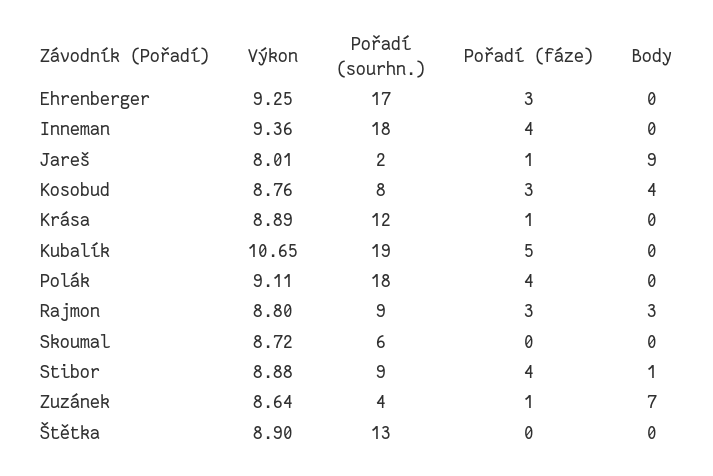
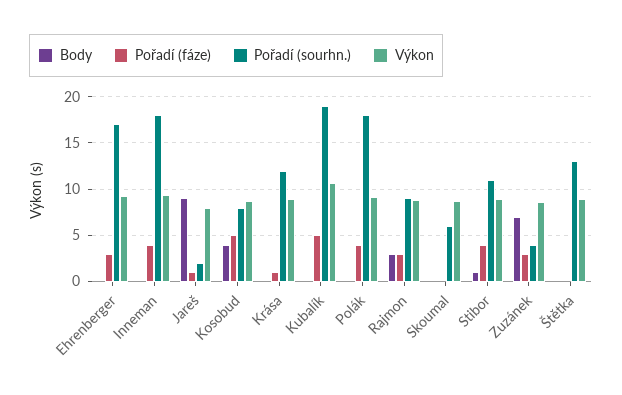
  {
    "Výkon": {
      "Ehrenberger": 9.25,
      "Inneman": 9.36,
      "Jareš": 8.01,
      "Kosobud": 8.76,
      "Krása": 8.89,
      "Kubalík": 10.65,
      "Polák": 9.11,
      "Rajmon": 8.8,
      "Skoumal": 8.72,
      "Stibor": 8.88,
      "Zuzánek": 8.64,
      "Štětka": 8.9
    },
    "Pořadí (sourhn.)": {
      "Ehrenberger": 17,
      "Inneman": 18,
      "Jareš": 2,
      "Kosobud": 8,
      "Krása": 12,
      "Kubalík": 19,
      "Polák": 18,
      "Rajmon": 9,
      "Skoumal": 6,
-     "Stibor": 9,
+     "Stibor": 11,
      "Zuzánek": 4,
      "Štětka": 13
    },
    "Pořadí (fáze)": {
      "Ehrenberger": 3,
      "Inneman": 4,
      "Jareš": 1,
-     "Kosobud": 3,
+     "Kosobud": 5,
      "Krása": 1,
      "Kubalík": 5,
      "Polák": 4,
      "Rajmon": 3,
      "Skoumal": 0,
      "Stibor": 4,
-     "Zuzánek": 1,
+     "Zuzánek": 3,
      "Štětka": 0
    },
    "Body": {
      "Ehrenberger": 0,
      "Inneman": 0,
      "Jareš": 9,
      "Kosobud": 4,
      "Krása": 0,
      "Kubalík": 0,
      "Polák": 0,
      "Rajmon": 3,
      "Skoumal": 0,
      "Stibor": 1,
      "Zuzánek": 7,
      "Štětka": 0
    }
  }

